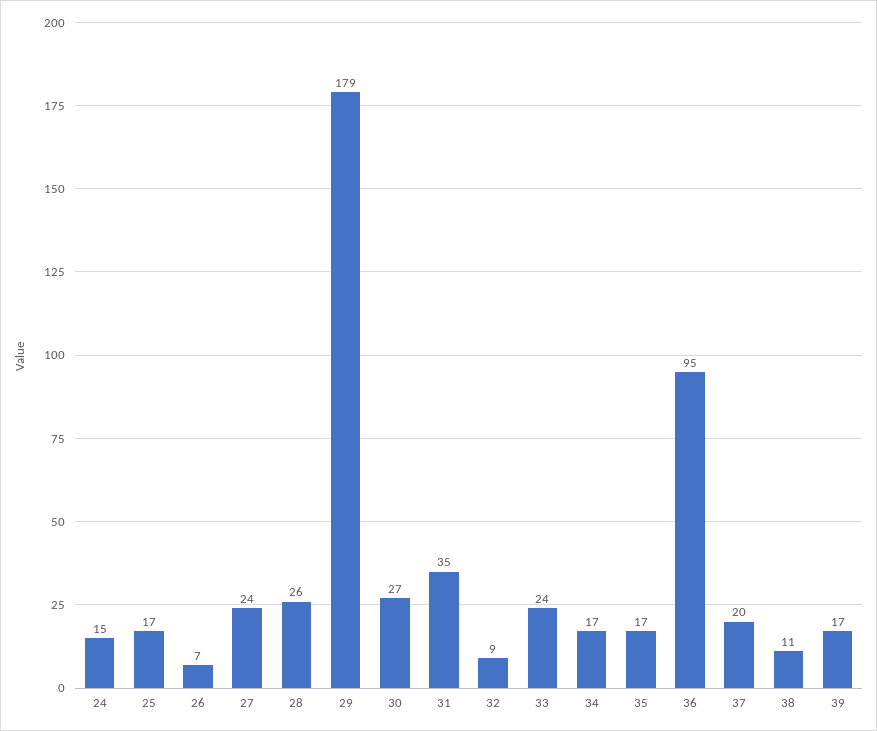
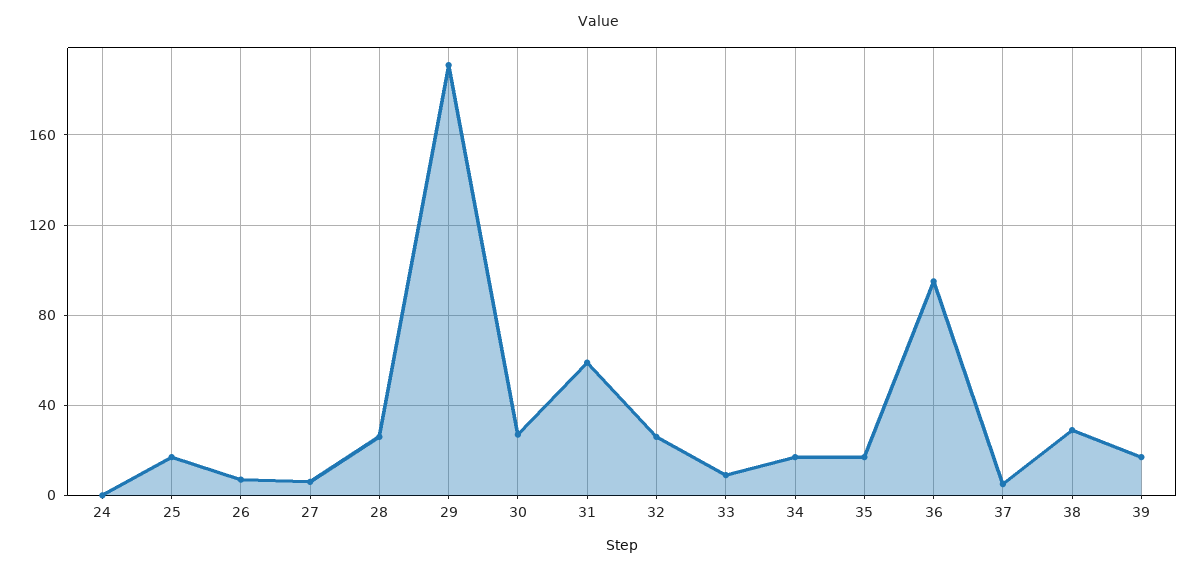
  {
-   "24": 15,
+   "24": 0,
    "25": 17,
    "26": 7,
-   "27": 24,
+   "27": 5,
    "28": 26,
-   "29": 179,
+   "29": 190,
    "30": 27,
-   "31": 35,
+   "31": 60,
-   "32": 9,
+   "32": 25,
-   "33": 24,
+   "33": 10,
    "34": 17,
    "35": 17,
    "36": 95,
-   "37": 20,
+   "37": 5,
-   "38": 11,
+   "38": 30,
    "39": 17
  }

